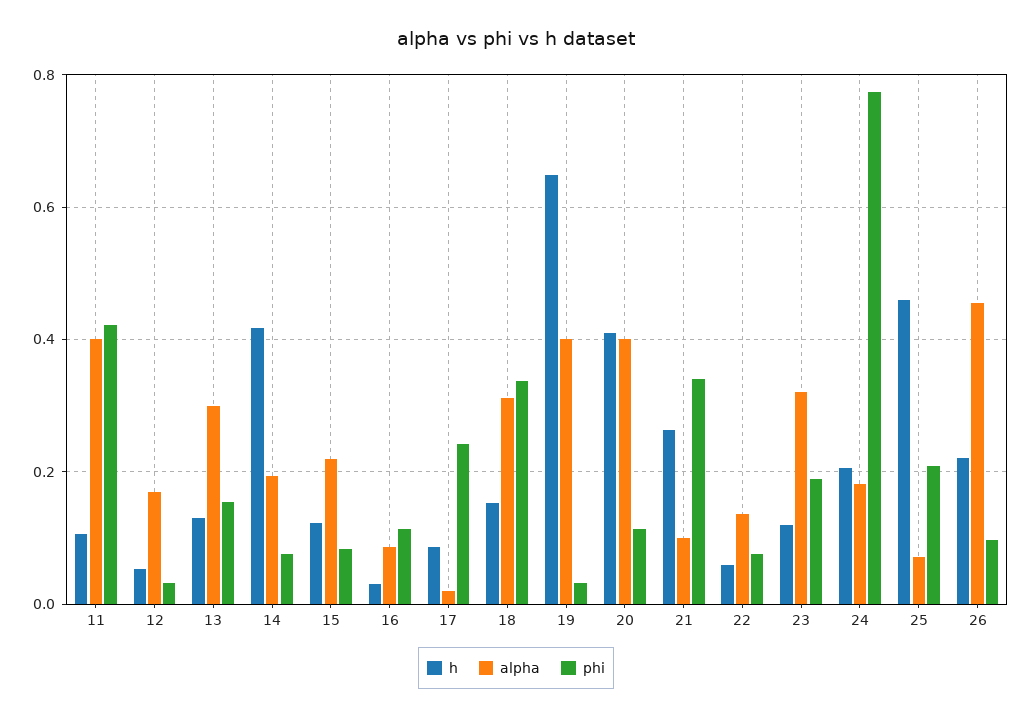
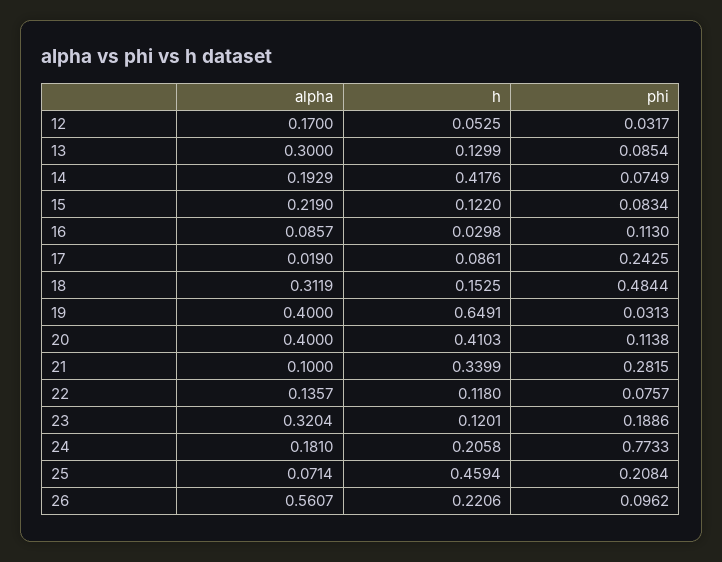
  {
    "h": {
-     "11": 0.1,
      "12": 0.0525,
      "13": 0.1299,
      "14": 0.4176,
      "15": 0.122,
      "16": 0.0298,
      "17": 0.0861,
      "18": 0.1525,
      "19": 0.6491,
      "20": 0.4103,
-     "21": 0.26,
+     "21": 0.3399,
-     "22": 0.06,
+     "22": 0.118,
      "23": 0.1201,
      "24": 0.2058,
      "25": 0.4594,
      "26": 0.2206
    },
    "alpha": {
-     "11": 0.4,
      "12": 0.17,
      "13": 0.3,
      "14": 0.1929,
      "15": 0.219,
      "16": 0.0857,
      "17": 0.019,
      "18": 0.3119,
      "19": 0.4,
      "20": 0.4,
      "21": 0.1,
      "22": 0.1357,
      "23": 0.3204,
      "24": 0.181,
      "25": 0.0714,
-     "26": 0.46
+     "26": 0.5607
    },
    "phi": {
-     "11": 0.42,
      "12": 0.0317,
-     "13": 0.16,
+     "13": 0.0854,
      "14": 0.0749,
      "15": 0.0834,
      "16": 0.113,
      "17": 0.2425,
-     "18": 0.34,
+     "18": 0.4844,
      "19": 0.0313,
      "20": 0.1138,
-     "21": 0.34,
+     "21": 0.2815,
      "22": 0.0757,
      "23": 0.1886,
      "24": 0.7733,
      "25": 0.2084,
      "26": 0.0962
    }
  }

